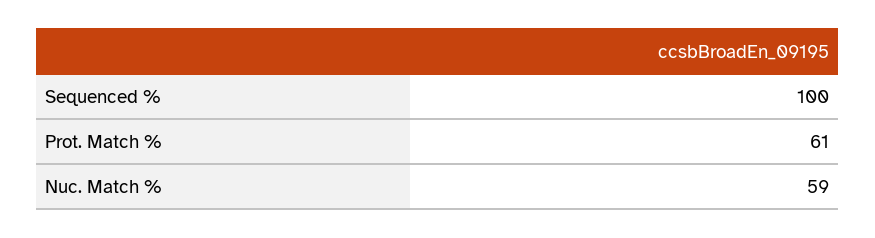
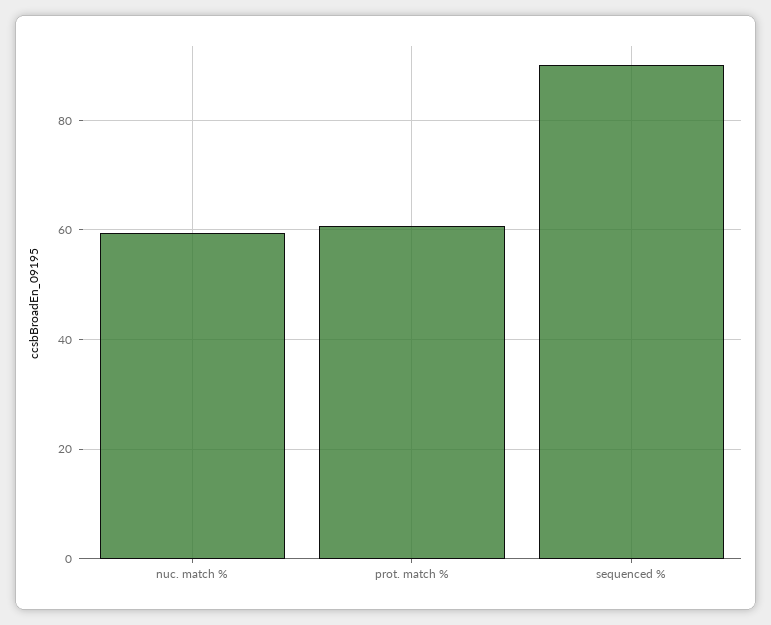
  {
-   "Sequenced %": 100,
+   "Sequenced %": 90,
    "Prot. Match %": 61,
    "Nuc. Match %": 59
  }

